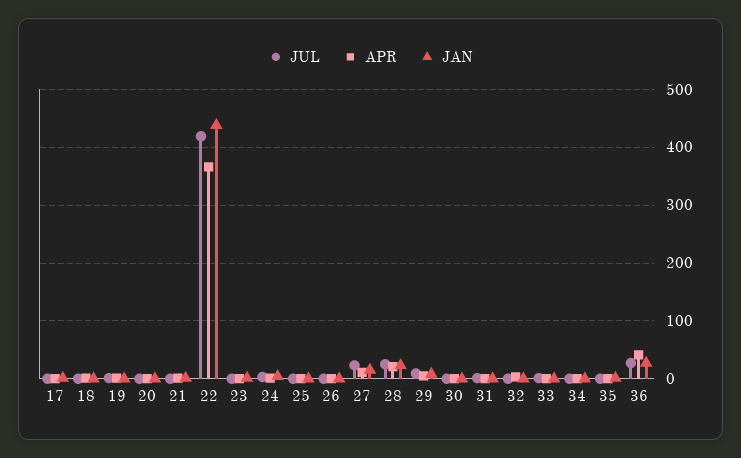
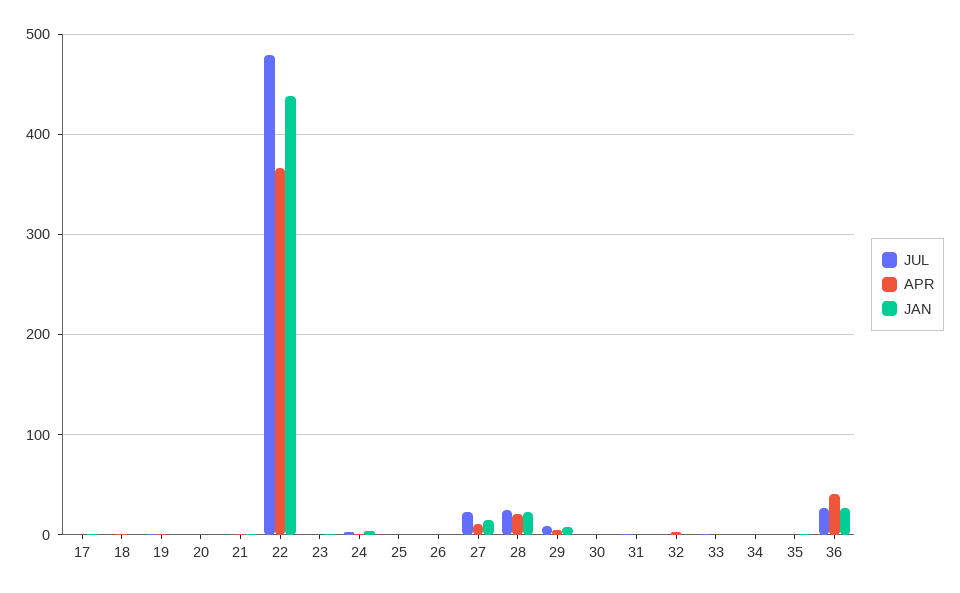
  {
    "JUL": {
      "17": 0,
      "18": 0,
      "19": 0,
      "20": 0,
      "21": 0,
-     "22": 420,
+     "22": 480,
      "23": 0,
      "24": 0,
      "25": 0,
      "26": 0,
      "27": 20,
      "28": 30,
      "29": 10,
      "30": 0,
      "31": 0,
      "32": 0,
      "33": 0,
      "34": 0,
      "35": 0,
      "36": 30
    },
    "APR": {
      "17": 0,
      "18": 0,
      "19": 0,
      "20": 0,
      "21": 0,
      "22": 370,
      "23": 0,
      "24": 0,
      "25": 0,
      "26": 0,
      "27": 10,
      "28": 20,
      "29": 10,
      "30": 0,
      "31": 0,
      "32": 0,
      "33": 0,
      "34": 0,
      "35": 0,
      "36": 40
    },
    "JAN": {
      "17": 0,
      "18": 0,
      "19": 0,
      "20": 0,
      "21": 0,
      "22": 440,
      "23": 0,
      "24": 0,
      "25": 0,
      "26": 0,
      "27": 20,
      "28": 20,
      "29": 10,
      "30": 0,
      "31": 0,
      "32": 0,
      "33": 0,
      "34": 0,
      "35": 0,
      "36": 30
    }
  }

